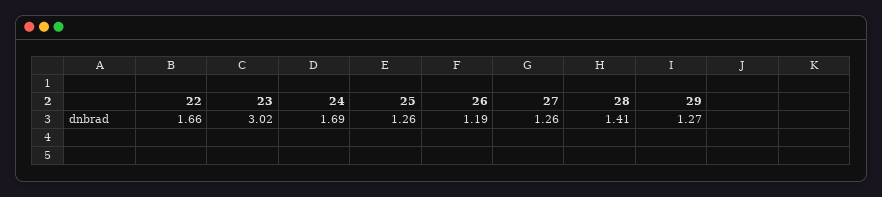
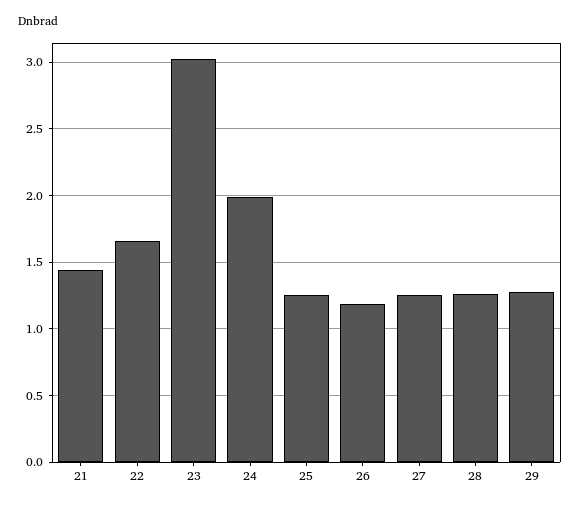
  {
    "22": 1.66,
    "23": 3.02,
-   "24": 1.69,
+   "24": 2,
    "25": 1.26,
    "26": 1.19,
    "27": 1.26,
-   "28": 1.41,
+   "28": 1.25,
-   "29": 1.27
+   "29": 1.27,
+   "21": 1.45
  }

